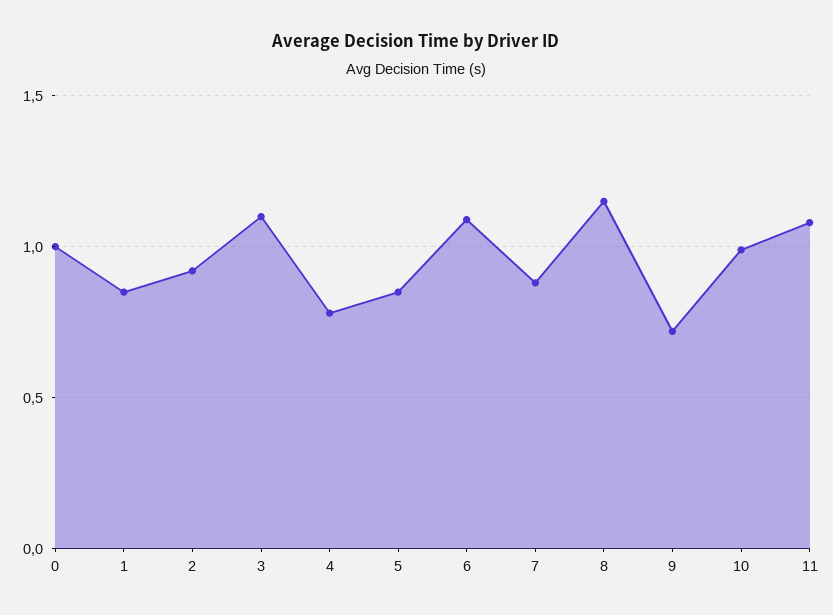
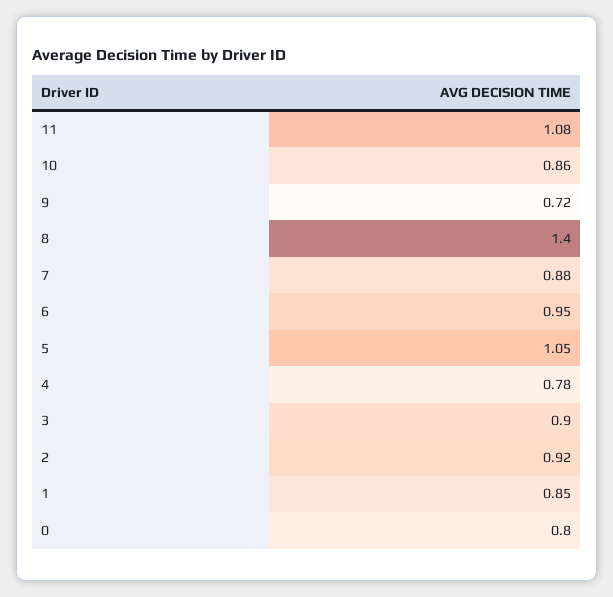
  {
-   "0": 1,
+   "0": 0.8,
    "1": 0.85,
    "2": 0.92,
-   "3": 1.1,
+   "3": 0.9,
    "4": 0.78,
-   "5": 0.85,
+   "5": 1.05,
-   "6": 1.1,
+   "6": 0.95,
    "7": 0.88,
-   "8": 1.15,
+   "8": 1.4,
    "9": 0.72,
-   "10": 1,
+   "10": 0.86,
    "11": 1.08
  }

